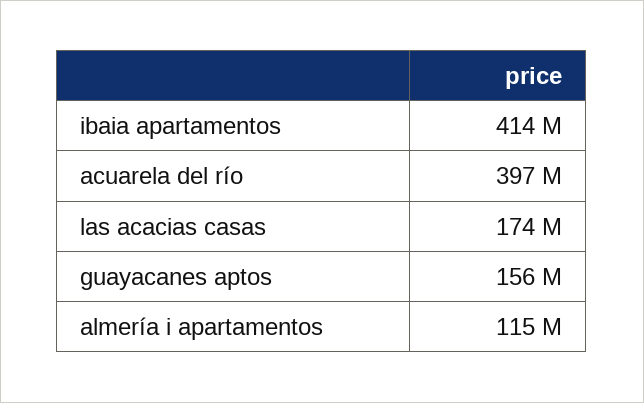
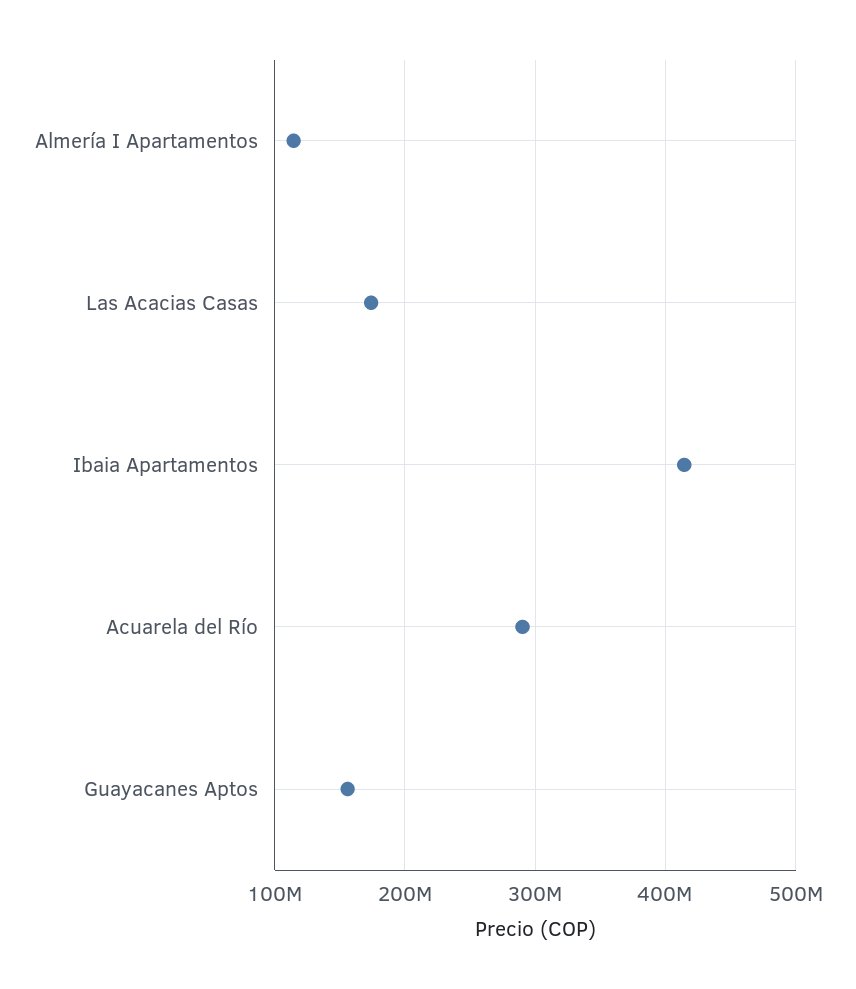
  {
    "ibaia apartamentos": 414000000,
-   "acuarela del río": 397000000,
+   "acuarela del río": 290000000,
    "las acacias casas": 174000000,
    "guayacanes aptos": 156000000,
    "almería i apartamentos": 115000000
  }

